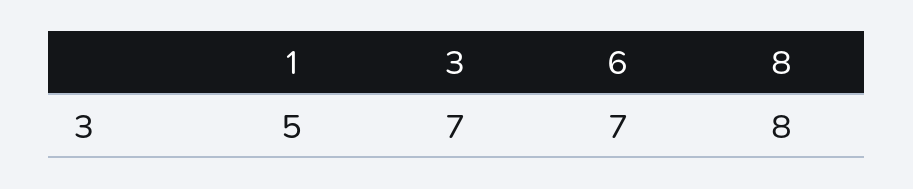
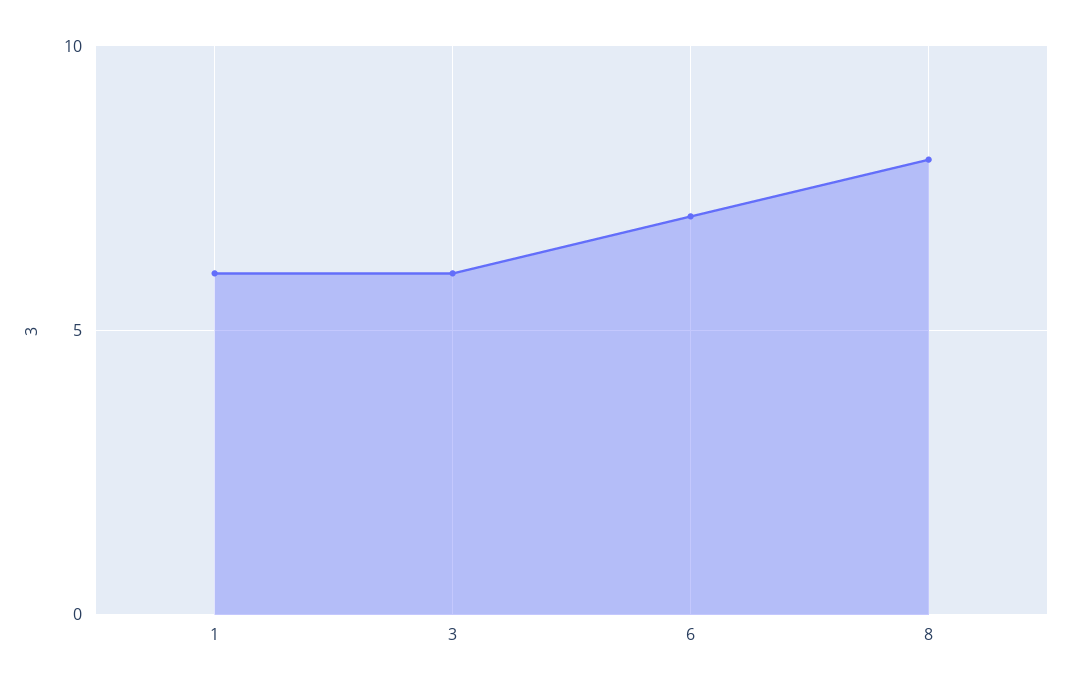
  {
-   "1": 5,
+   "1": 6,
-   "3": 7,
+   "3": 6,
    "6": 7,
    "8": 8
  }

